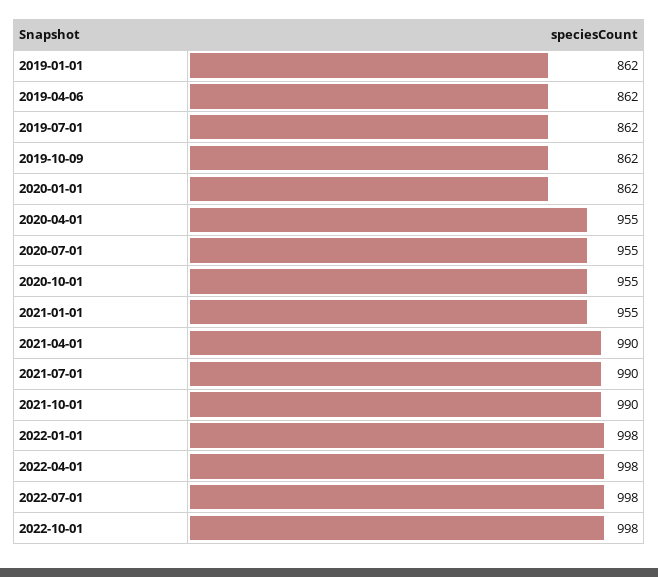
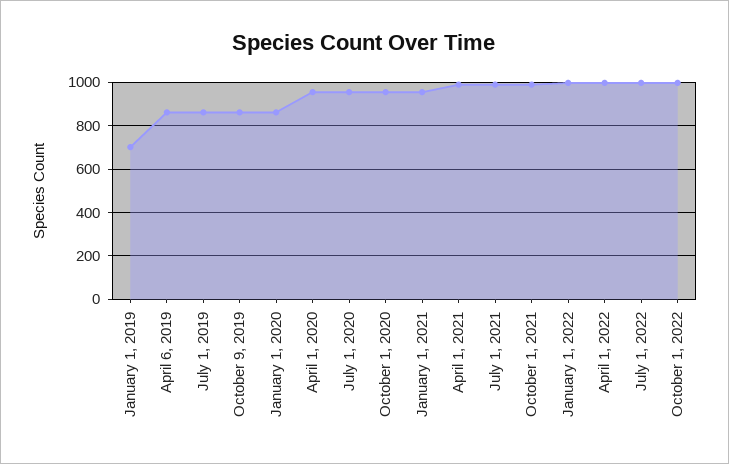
  {
-   "2019-01-01": 862,
+   "2019-01-01": 700,
    "2019-04-06": 862,
    "2019-07-01": 862,
    "2019-10-09": 862,
    "2020-01-01": 862,
    "2020-04-01": 955,
    "2020-07-01": 955,
    "2020-10-01": 955,
    "2021-01-01": 955,
    "2021-04-01": 990,
    "2021-07-01": 990,
    "2021-10-01": 990,
    "2022-01-01": 998,
    "2022-04-01": 998,
    "2022-07-01": 998,
    "2022-10-01": 998
  }

